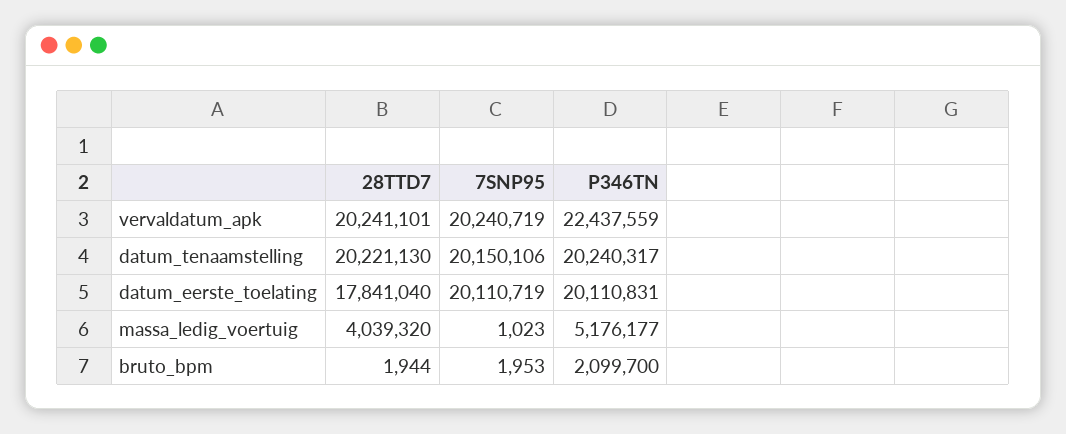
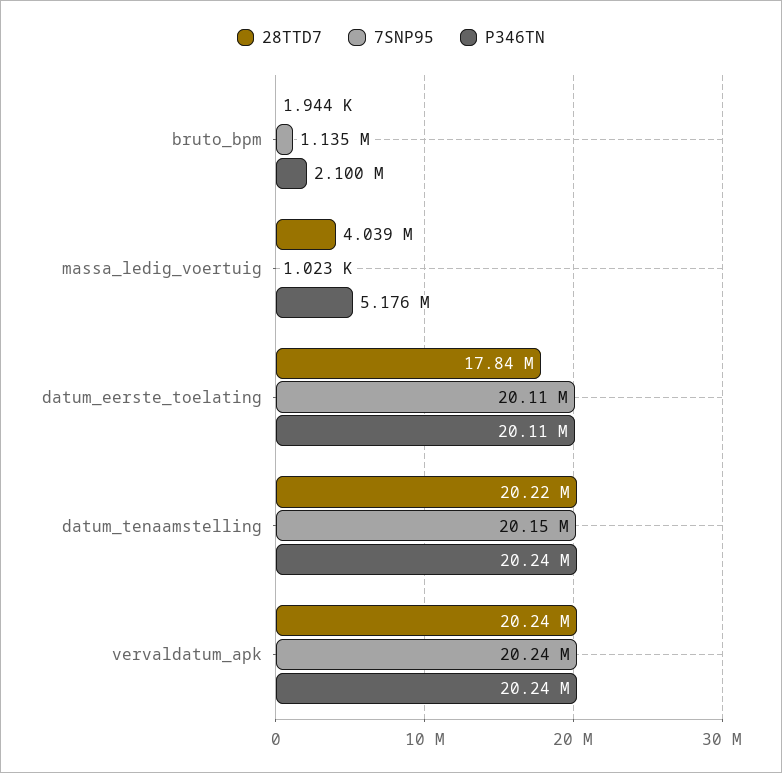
  {
    "28TTD7": {
      "vervaldatum_apk": 20241101,
      "datum_tenaamstelling": 20221130,
      "datum_eerste_toelating": 17841040,
      "massa_ledig_voertuig": 4039320,
      "bruto_bpm": 1944
    },
    "7SNP95": {
      "vervaldatum_apk": 20240719,
      "datum_tenaamstelling": 20150106,
      "datum_eerste_toelating": 20110719,
      "massa_ledig_voertuig": 1023,
-     "bruto_bpm": 1953
+     "bruto_bpm": 1135000
    },
    "P346TN": {
-     "vervaldatum_apk": 22437559,
+     "vervaldatum_apk": 20240000,
      "datum_tenaamstelling": 20240317,
      "datum_eerste_toelating": 20110831,
      "massa_ledig_voertuig": 5176177,
      "bruto_bpm": 2099700
    }
  }

